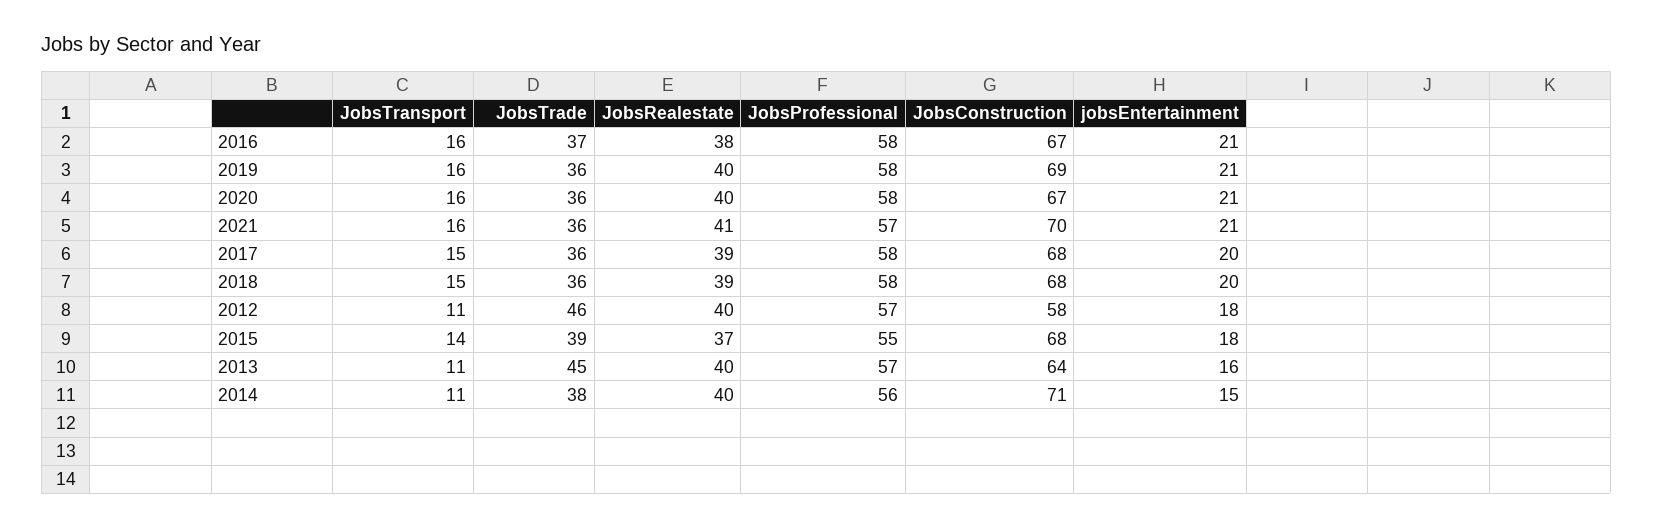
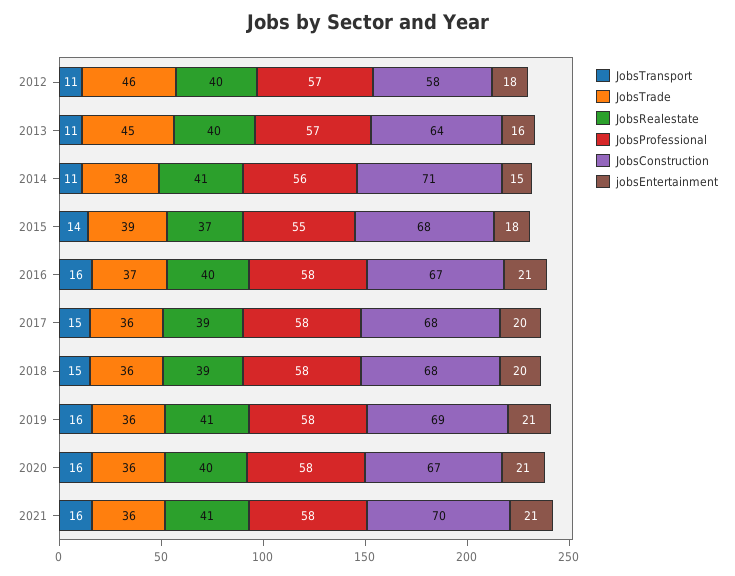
  {
    "JobsTransport": {
      "2016": 16,
      "2019": 16,
      "2020": 16,
      "2021": 16,
      "2017": 15,
      "2018": 15,
      "2012": 11,
      "2015": 14,
      "2013": 11,
      "2014": 11
    },
    "JobsTrade": {
      "2016": 37,
      "2019": 36,
      "2020": 36,
      "2021": 36,
      "2017": 36,
      "2018": 36,
      "2012": 46,
      "2015": 39,
      "2013": 45,
      "2014": 38
    },
    "JobsRealestate": {
-     "2016": 38,
+     "2016": 40,
-     "2019": 40,
+     "2019": 41,
      "2020": 40,
      "2021": 41,
      "2017": 39,
      "2018": 39,
      "2012": 40,
      "2015": 37,
      "2013": 40,
-     "2014": 40
+     "2014": 41
    },
    "JobsProfessional": {
      "2016": 58,
      "2019": 58,
      "2020": 58,
-     "2021": 57,
+     "2021": 58,
      "2017": 58,
      "2018": 58,
      "2012": 57,
      "2015": 55,
      "2013": 57,
      "2014": 56
    },
    "JobsConstruction": {
      "2016": 67,
      "2019": 69,
      "2020": 67,
      "2021": 70,
      "2017": 68,
      "2018": 68,
      "2012": 58,
      "2015": 68,
      "2013": 64,
      "2014": 71
    },
    "jobsEntertainment": {
      "2016": 21,
      "2019": 21,
      "2020": 21,
      "2021": 21,
      "2017": 20,
      "2018": 20,
      "2012": 18,
      "2015": 18,
      "2013": 16,
      "2014": 15
    }
  }

